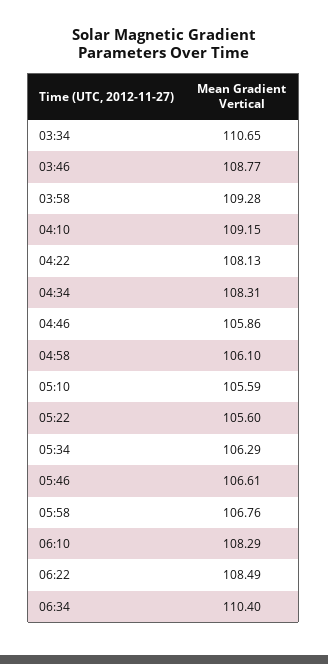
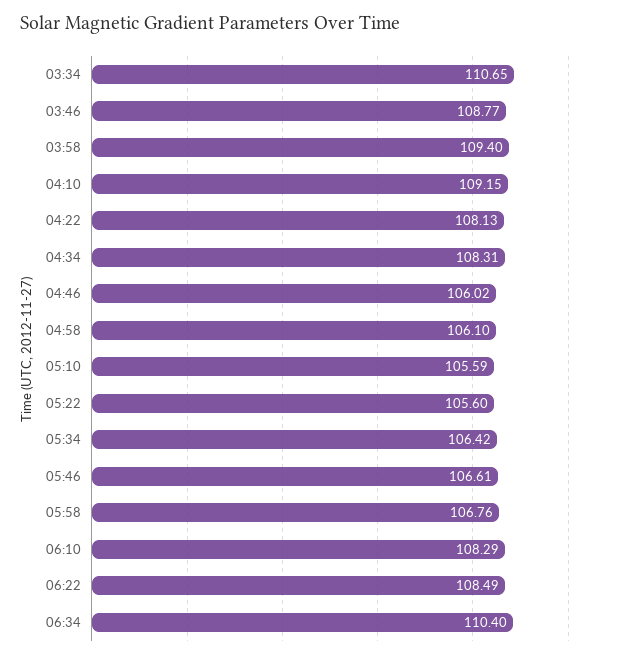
  {
    "03:34": 110.65,
    "03:46": 108.77,
-   "03:58": 109.28,
+   "03:58": 109.4,
    "04:10": 109.15,
    "04:22": 108.13,
    "04:34": 108.31,
-   "04:46": 105.86,
+   "04:46": 106.02,
    "04:58": 106.1,
    "05:10": 105.59,
    "05:22": 105.6,
-   "05:34": 106.29,
+   "05:34": 106.42,
    "05:46": 106.61,
    "05:58": 106.76,
    "06:10": 108.29,
    "06:22": 108.49,
    "06:34": 110.4
  }

